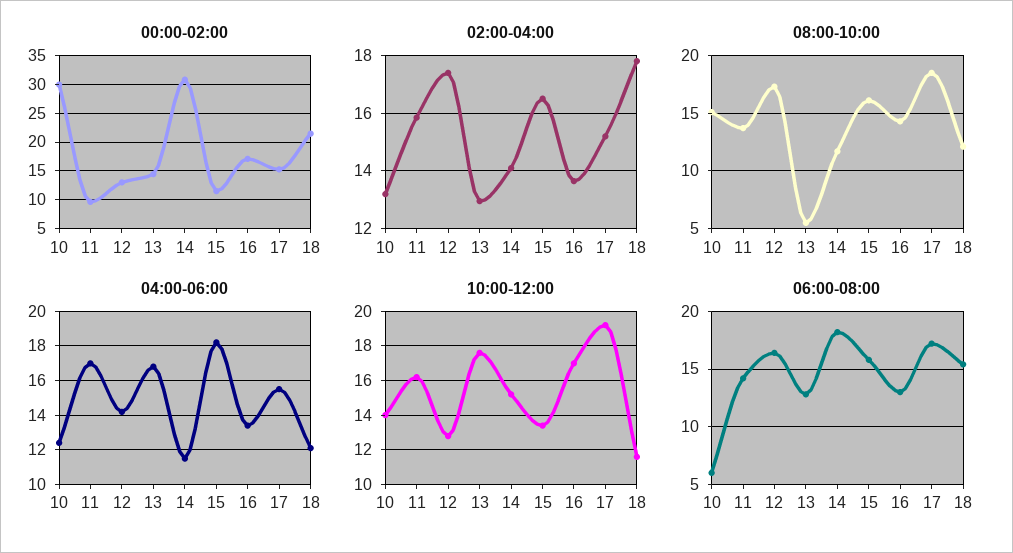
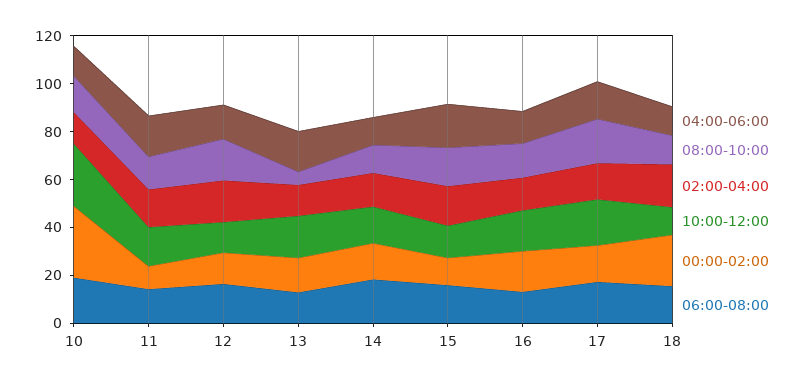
  {
    "00:00-02:00": {
      "10": 30,
      "11": 10,
      "12": 12.5,
      "13": 15,
-     "14": 30,
+     "14": 15,
      "15": 12.5,
      "16": 17.5,
      "17": 15,
      "18": 22.5
    },
    "02:00-04:00": {
      "10": 13.25,
      "11": 15.75,
      "12": 17.5,
      "13": 13,
      "14": 14,
      "15": 16.5,
      "16": 13.75,
      "17": 15.25,
      "18": 17.75
    },
    "08:00-10:00": {
      "10": 15,
      "11": 14,
      "12": 17,
      "13": 6,
      "14": 12,
      "15": 16,
      "16": 14,
      "17": 19,
      "18": 12
    },
    "04:00-06:00": {
      "10": 12.5,
      "11": 17,
      "12": 14,
      "13": 17,
      "14": 11.5,
      "15": 18,
      "16": 13.5,
      "17": 15.5,
      "18": 12
    },
    "10:00-12:00": {
-     "10": 14,
+     "10": 25,
      "11": 16,
      "12": 13,
      "13": 17.5,
      "14": 15,
      "15": 13.5,
      "16": 17,
      "17": 19,
      "18": 11.5
    },
    "06:00-08:00": {
-     "10": 6,
+     "10": 20,
      "11": 14,
      "12": 16,
      "13": 13,
      "14": 18,
      "15": 16,
      "16": 13,
      "17": 17,
      "18": 15
    }
  }

